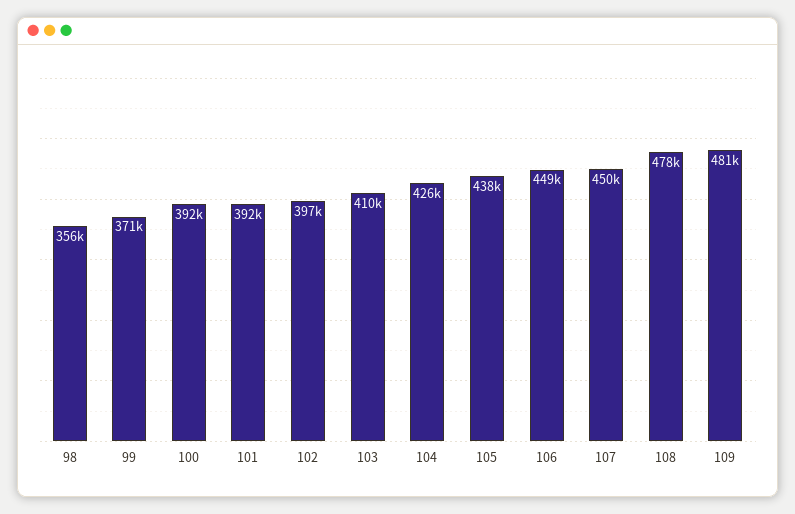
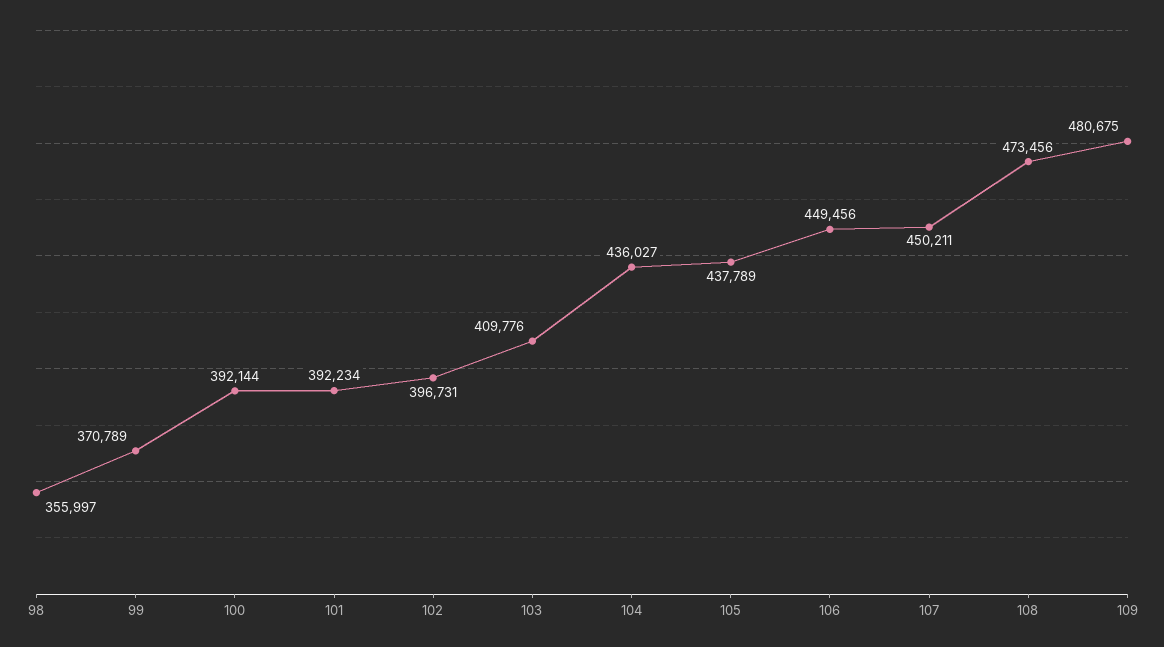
  {
    "98": 355997,
    "99": 370789,
    "100": 392144,
    "101": 392234,
    "102": 396731,
    "103": 409776,
-   "104": 426000,
+   "104": 436027,
    "105": 437789,
    "106": 449456,
    "107": 450211,
-   "108": 478000,
+   "108": 473456,
    "109": 480675
  }

